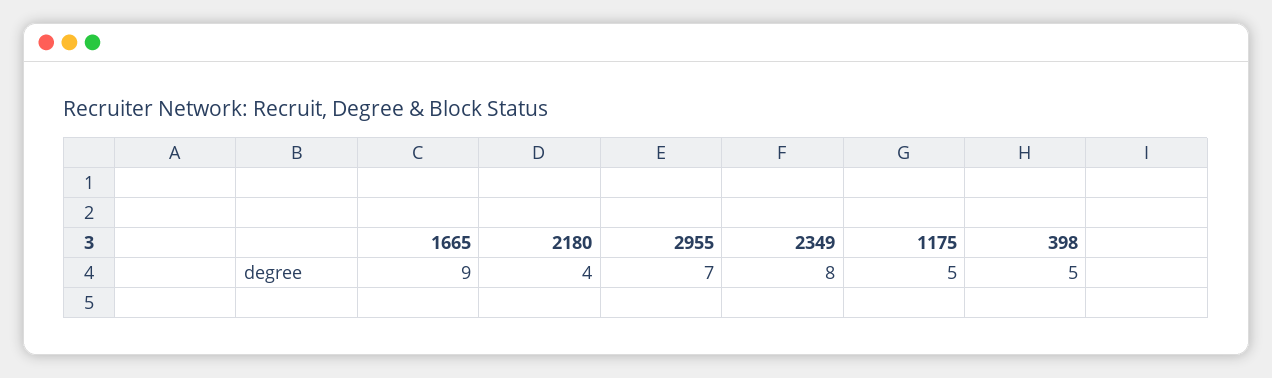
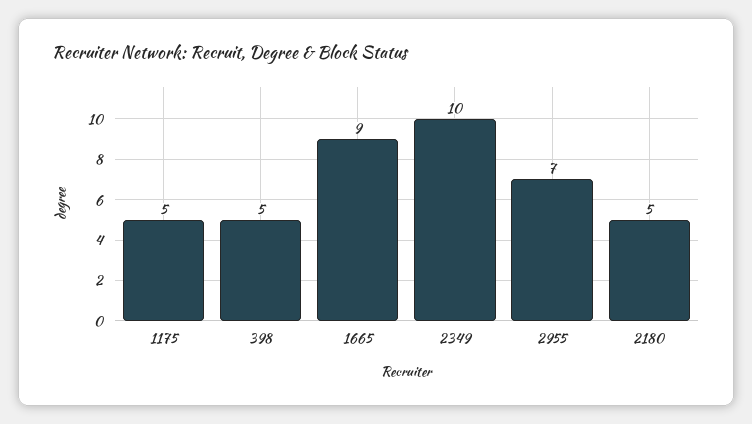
  {
    "1665": 9,
-   "2180": 4,
+   "2180": 5,
    "2955": 7,
-   "2349": 8,
+   "2349": 10,
    "1175": 5,
    "398": 5
  }

